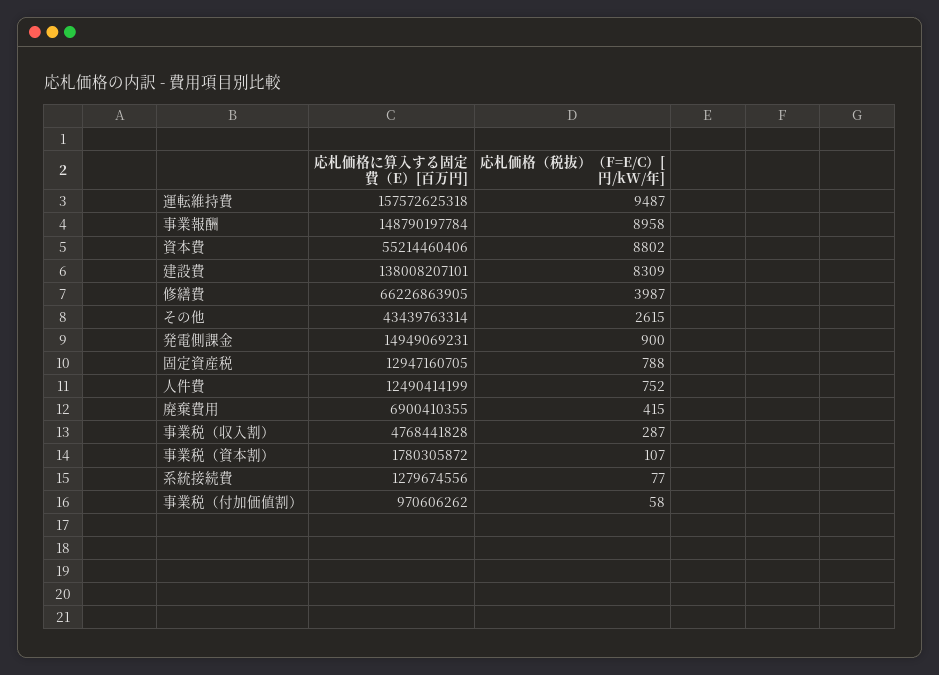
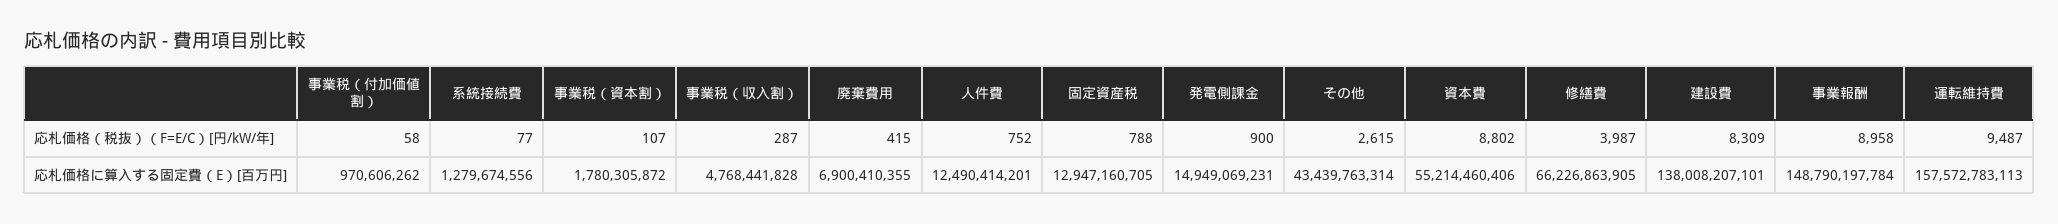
  {
    "応札価格に算入する固定費（E）[百万円]": {
-     "運転維持費": 157572625318,
+     "運転維持費": 157572783113,
      "事業報酬": 148790197784,
      "資本費": 55214460406,
      "建設費": 138008207101,
      "修繕費": 66226863905,
      "その他": 43439763314,
      "発電側課金": 14949069231,
      "固定資産税": 12947160705,
-     "人件費": 12490414199,
+     "人件費": 12490414201,
      "廃棄費用": 6900410355,
      "事業税（収入割）": 4768441828,
      "事業税（資本割）": 1780305872,
      "系統接続費": 1279674556,
      "事業税（付加価値割）": 970606262
    },
    "応札価格（税抜）（F=E/C）[円/kW/年]": {
      "運転維持費": 9487,
      "事業報酬": 8958,
      "資本費": 8802,
      "建設費": 8309,
      "修繕費": 3987,
      "その他": 2615,
      "発電側課金": 900,
      "固定資産税": 788,
      "人件費": 752,
      "廃棄費用": 415,
      "事業税（収入割）": 287,
      "事業税（資本割）": 107,
      "系統接続費": 77,
      "事業税（付加価値割）": 58
    }
  }

